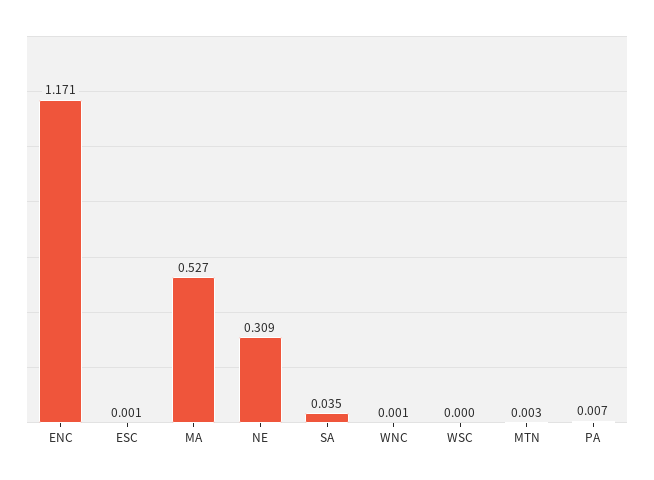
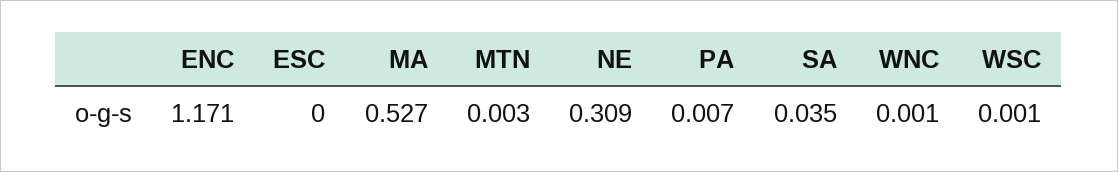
  {
    "ENC": 1.171,
-   "ESC": 0.001,
+   "ESC": 0,
    "MA": 0.527,
    "NE": 0.309,
    "SA": 0.035,
    "WNC": 0.001,
-   "WSC": 0,
+   "WSC": 0.001,
    "MTN": 0.003,
    "PA": 0.007
  }

